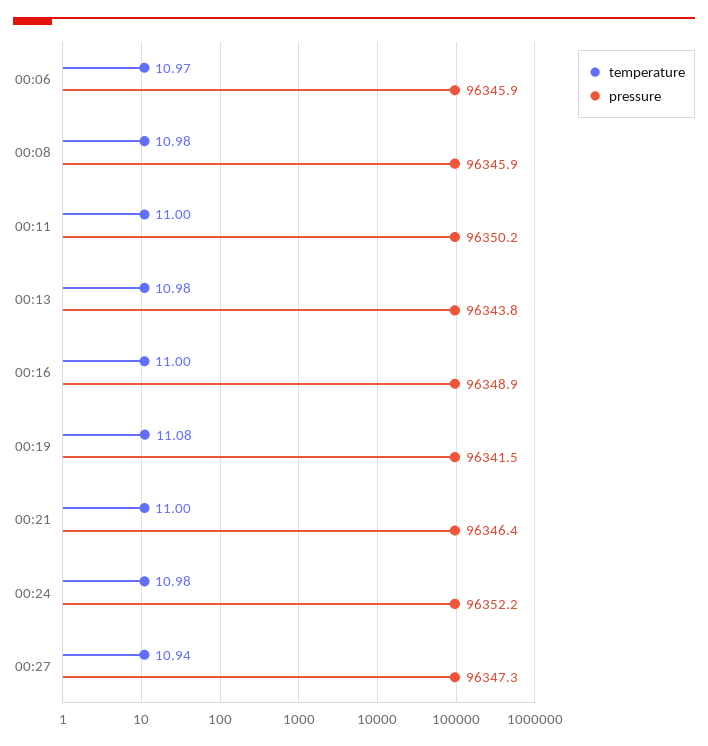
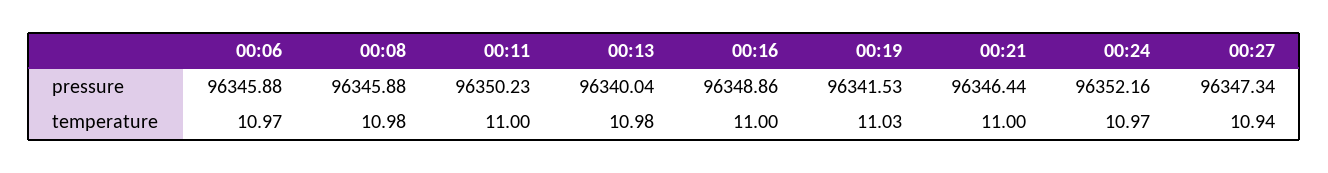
  {
    "temperature": {
      "00:06": 10.97,
      "00:08": 10.98,
      "00:11": 11,
      "00:13": 10.98,
      "00:16": 11,
-     "00:19": 11.08,
+     "00:19": 11.03,
      "00:21": 11,
-     "00:24": 10.98,
+     "00:24": 10.97,
      "00:27": 10.94
    },
    "pressure": {
      "00:06": 96345.88,
      "00:08": 96345.88,
      "00:11": 96350.23,
-     "00:13": 96343.8,
+     "00:13": 96340.04,
      "00:16": 96348.86,
      "00:19": 96341.53,
      "00:21": 96346.44,
      "00:24": 96352.16,
      "00:27": 96347.34
    }
  }

